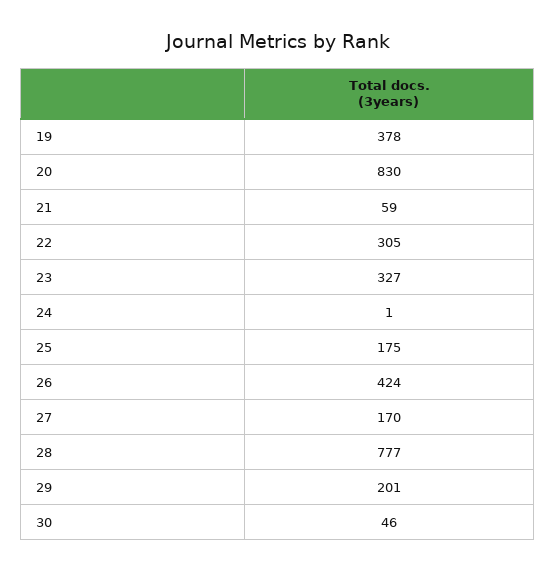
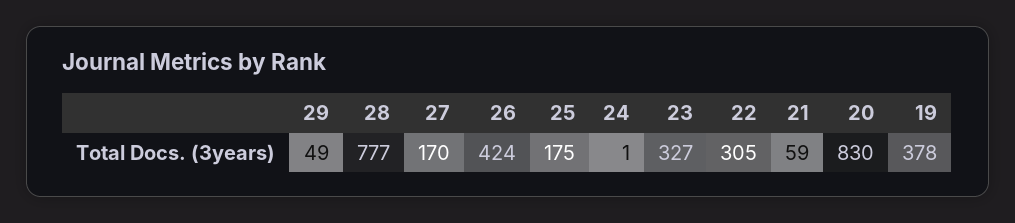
  {
    "19": 378,
    "20": 830,
    "21": 59,
    "22": 305,
    "23": 327,
    "24": 1,
    "25": 175,
    "26": 424,
    "27": 170,
    "28": 777,
-   "29": 201,
+   "29": 49
-   "30": 46
  }

